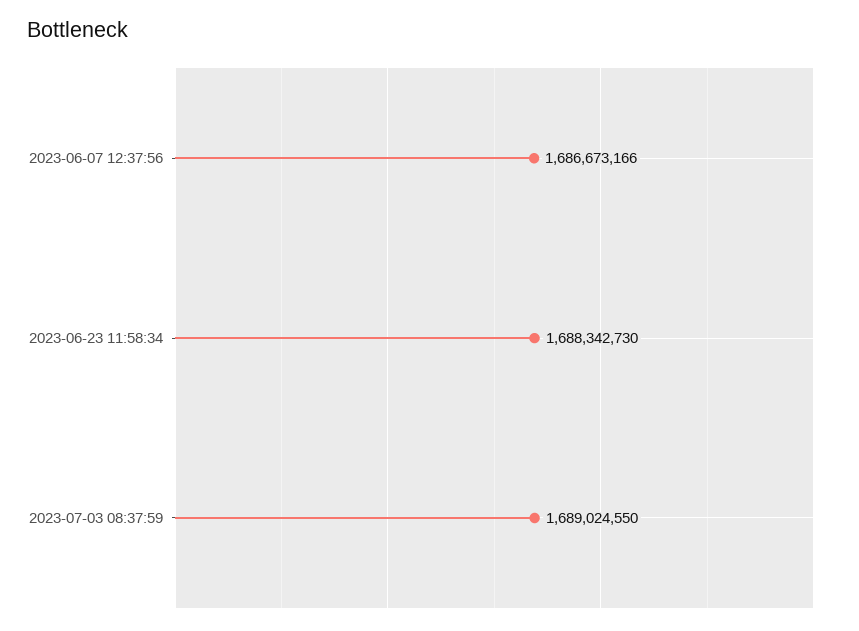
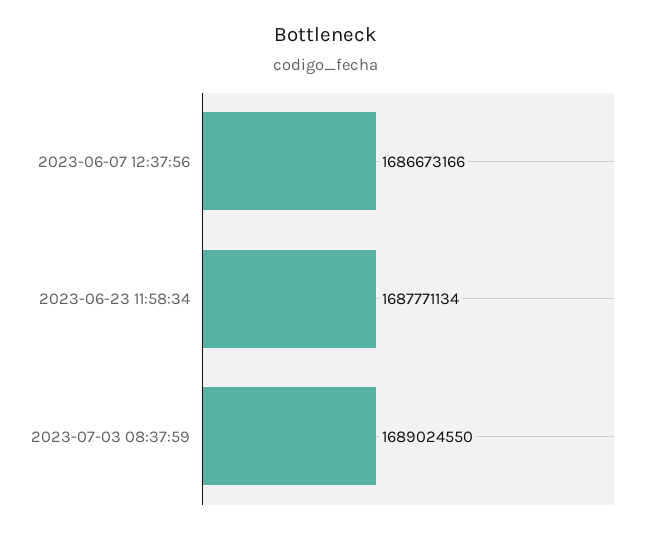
  {
    "2023-06-07 12:37:56": 1686673166,
-   "2023-06-23 11:58:34": 1688342730,
+   "2023-06-23 11:58:34": 1687771134,
    "2023-07-03 08:37:59": 1689024550
  }

